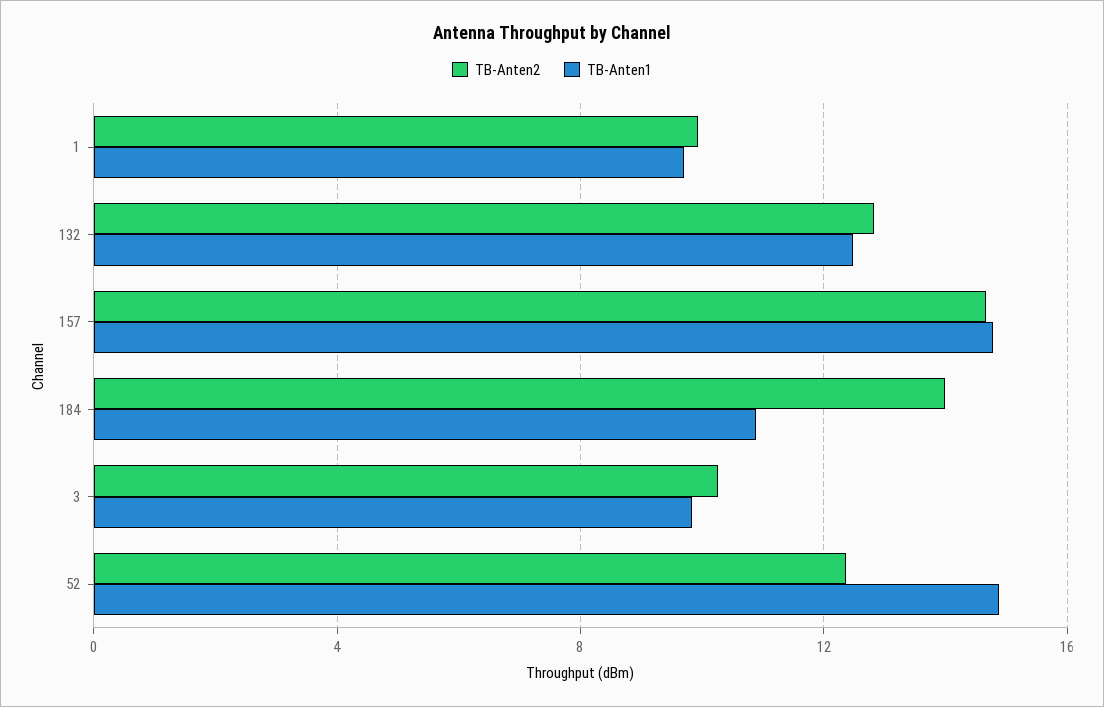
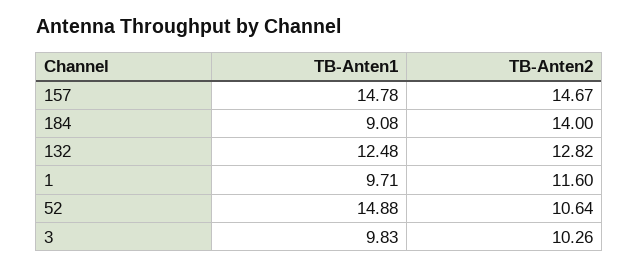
  {
    "TB-Anten2": {
-     "1": 10,
+     "1": 11.6,
      "132": 12.82,
      "157": 14.67,
      "184": 14,
      "3": 10.26,
-     "52": 12.5
+     "52": 10.64
    },
    "TB-Anten1": {
      "1": 9.71,
      "132": 12.48,
      "157": 14.78,
-     "184": 11,
+     "184": 9.08,
      "3": 9.83,
      "52": 14.88
    }
  }

